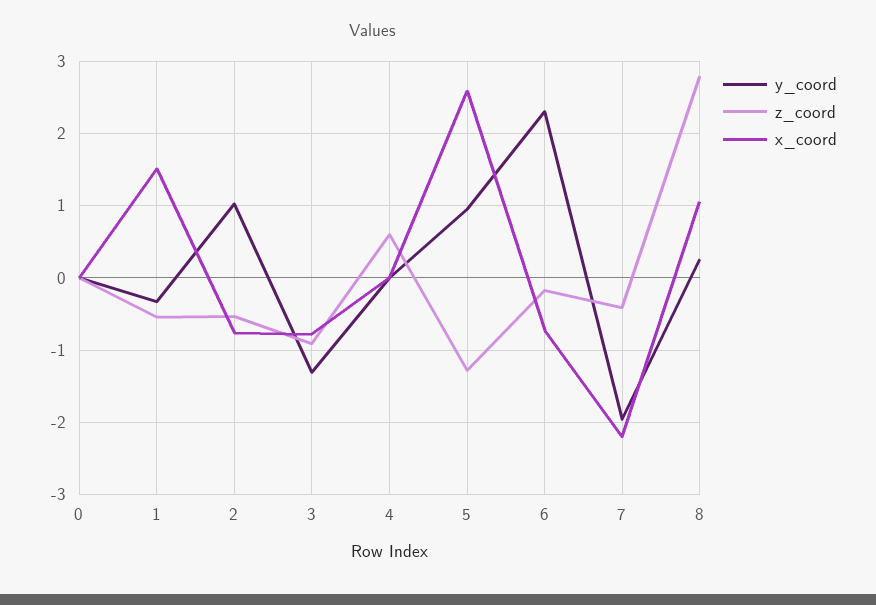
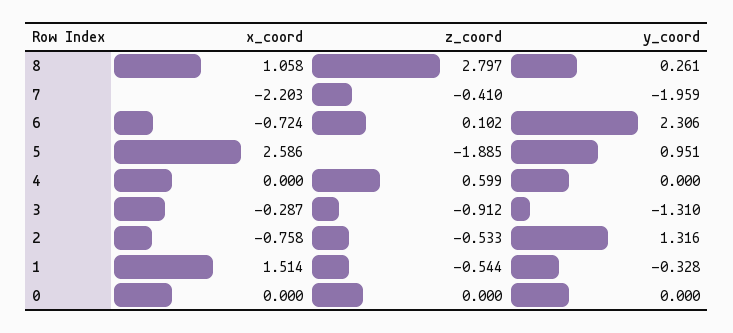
  {
    "y_coord": {
      "0": 0,
      "1": -0.328,
-     "2": 1,
+     "2": 1.316,
      "3": -1.31,
      "4": 0,
      "5": 0.951,
      "6": 2.306,
      "7": -1.959,
      "8": 0.261
    },
    "z_coord": {
      "0": 0,
      "1": -0.544,
      "2": -0.533,
      "3": -0.912,
      "4": 0.599,
-     "5": -1.3,
+     "5": -1.885,
-     "6": -0.2,
+     "6": 0.102,
      "7": -0.41,
      "8": 2.797
    },
    "x_coord": {
      "0": 0,
      "1": 1.514,
      "2": -0.758,
-     "3": -0.8,
+     "3": -0.287,
      "4": 0,
      "5": 2.586,
      "6": -0.724,
      "7": -2.203,
      "8": 1.058
    }
  }

